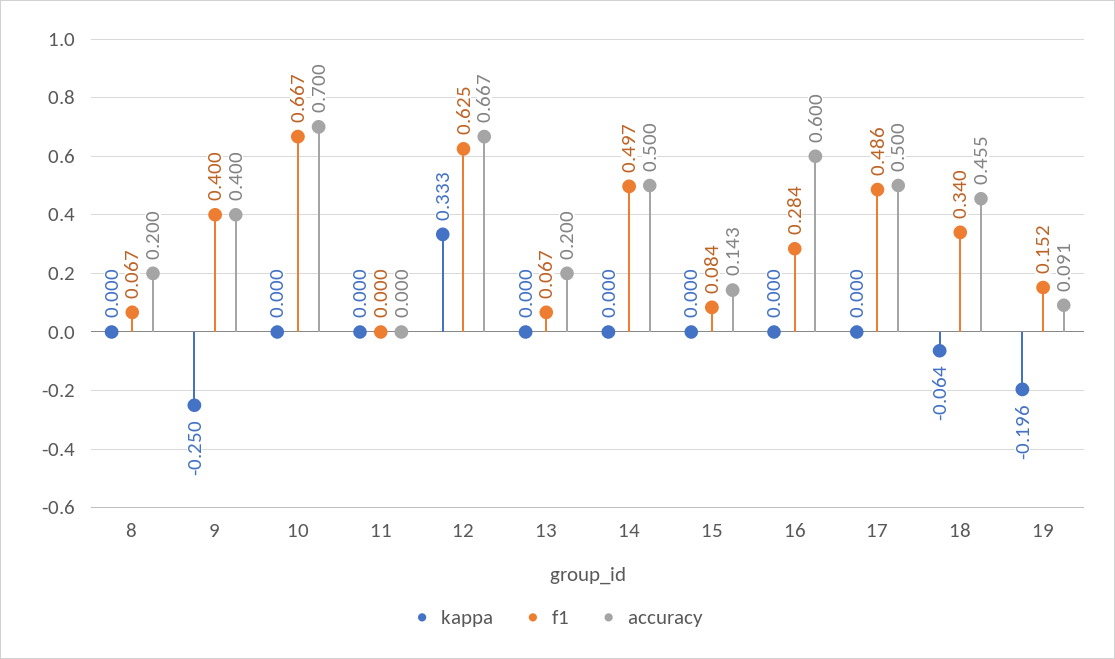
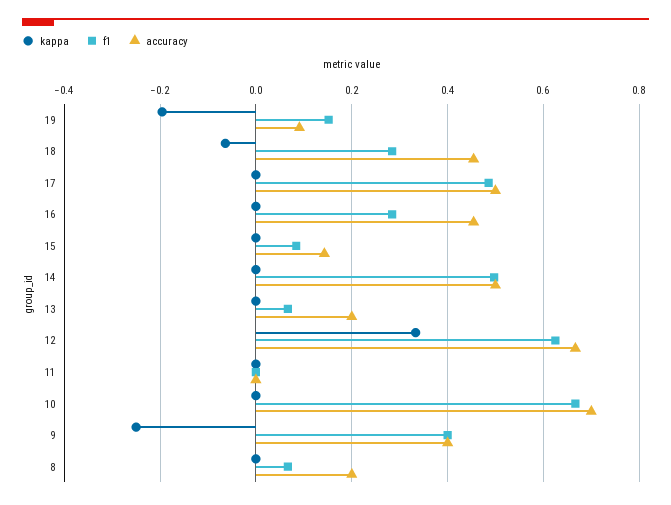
  {
    "kappa": {
      "8": 0,
      "9": -0.25,
      "10": 0,
      "11": 0,
      "12": 0.333,
      "13": 0,
      "14": 0,
      "15": 0,
      "16": 0,
      "17": 0,
      "18": -0.064,
      "19": -0.196
    },
    "f1": {
      "8": 0.067,
      "9": 0.4,
      "10": 0.667,
      "11": 0,
      "12": 0.625,
      "13": 0.067,
      "14": 0.497,
      "15": 0.084,
      "16": 0.284,
      "17": 0.486,
-     "18": 0.34,
+     "18": 0.28,
      "19": 0.152
    },
    "accuracy": {
      "8": 0.2,
      "9": 0.4,
      "10": 0.7,
      "11": 0,
      "12": 0.667,
      "13": 0.2,
      "14": 0.5,
      "15": 0.143,
-     "16": 0.6,
+     "16": 0.46,
      "17": 0.5,
      "18": 0.455,
      "19": 0.091
    }
  }

